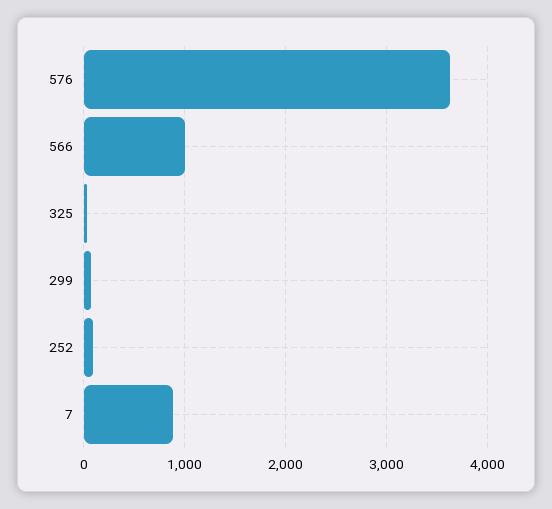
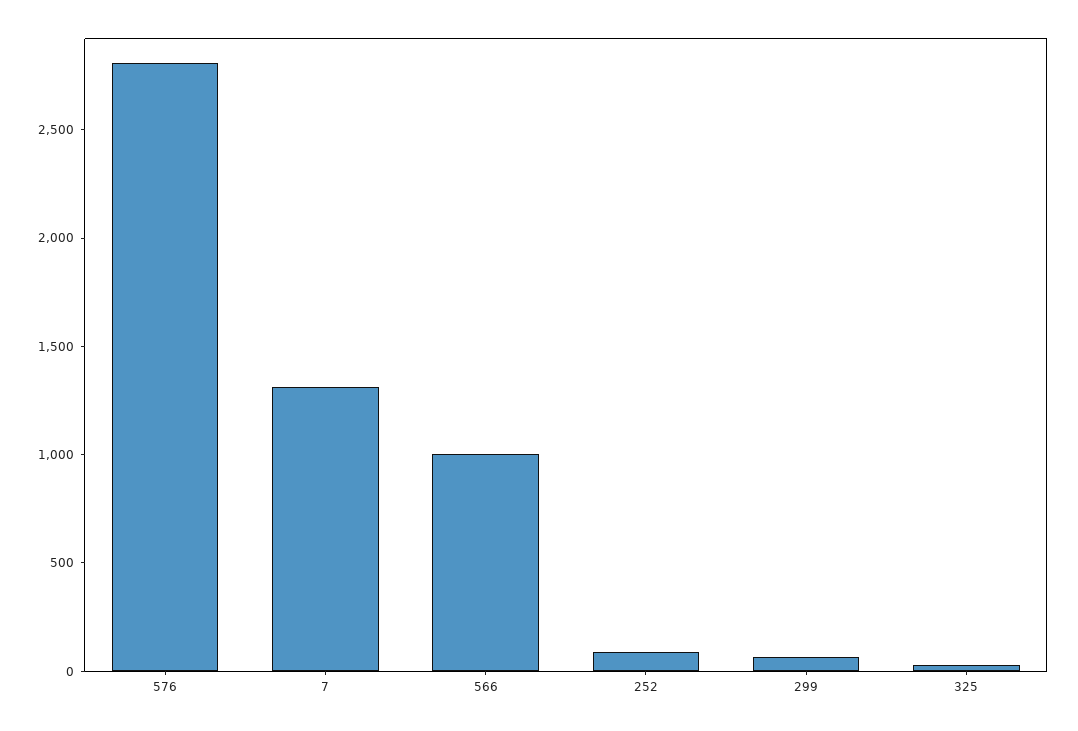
  {
-   "576": 3600,
+   "576": 2800,
    "566": 1000,
    "325": 0,
    "299": 100,
    "252": 100,
-   "7": 900
+   "7": 1300
  }

